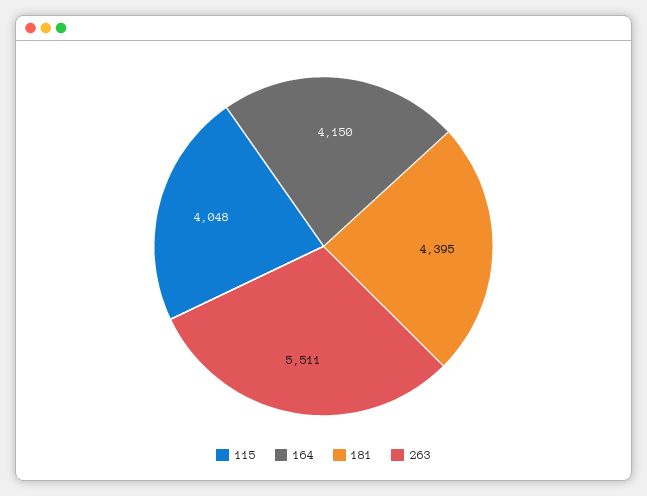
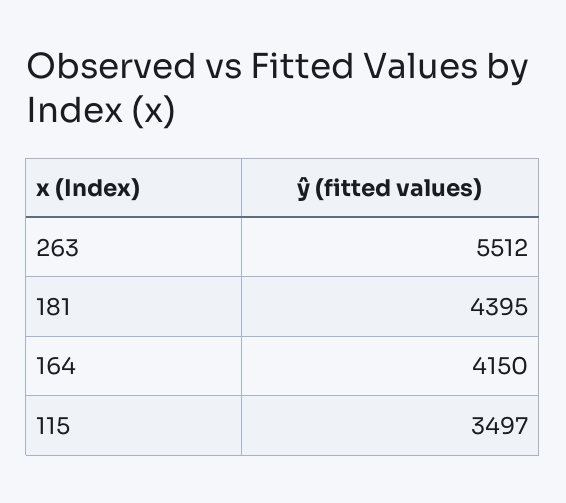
  {
-   "115": 4048,
+   "115": 3497,
    "164": 4150,
    "181": 4395,
-   "263": 5511
+   "263": 5512
  }

